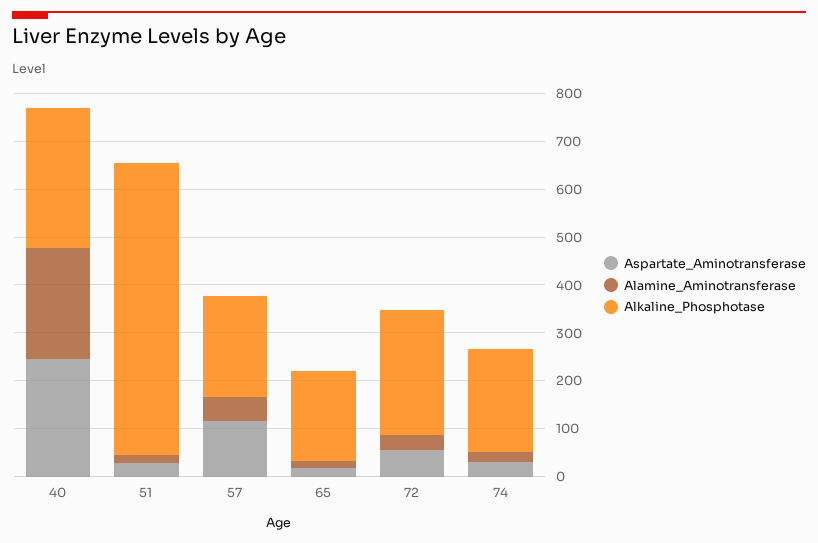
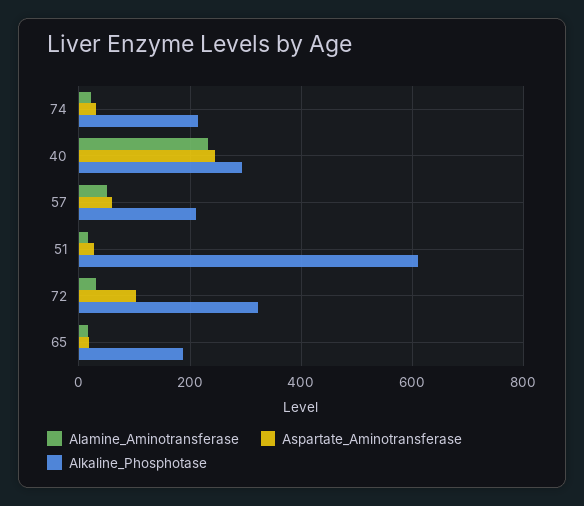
  {
    "Aspartate_Aminotransferase": {
      "40": 240,
      "51": 20,
-     "57": 120,
+     "57": 60,
      "65": 20,
-     "72": 60,
+     "72": 100,
      "74": 40
    },
    "Alamine_Aminotransferase": {
      "40": 240,
      "51": 20,
      "57": 60,
      "65": 20,
      "72": 40,
      "74": 20
    },
    "Alkaline_Phosphotase": {
      "40": 300,
      "51": 620,
      "57": 220,
      "65": 180,
-     "72": 260,
+     "72": 320,
      "74": 220
    }
  }

